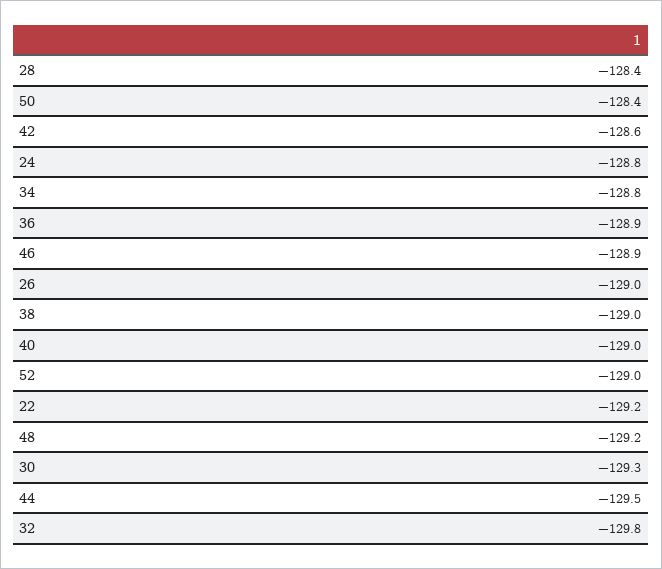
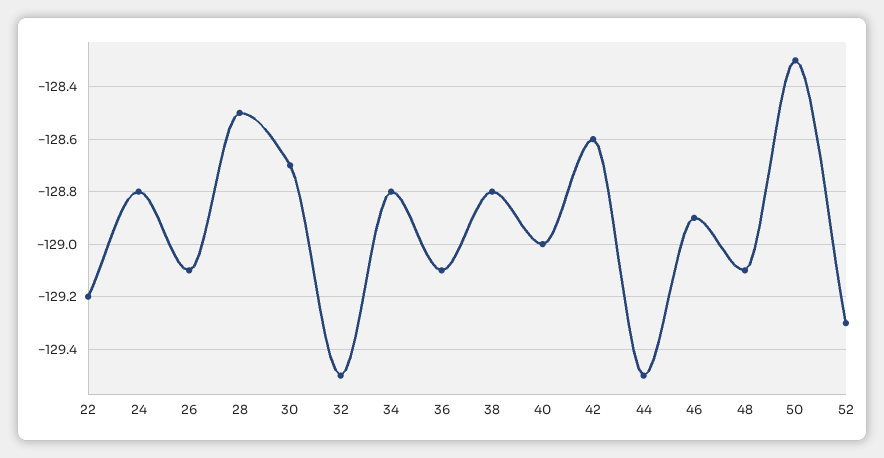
  {
-   "28": -128.4,
+   "28": -128.5,
-   "50": -128.4,
+   "50": -128.3,
    "42": -128.6,
    "24": -128.8,
    "34": -128.8,
-   "36": -128.9,
+   "36": -129.1,
    "46": -128.9,
-   "26": -129,
+   "26": -129.1,
-   "38": -129,
+   "38": -128.8,
    "40": -129,
-   "52": -129,
+   "52": -129.3,
    "22": -129.2,
-   "48": -129.2,
+   "48": -129.1,
-   "30": -129.3,
+   "30": -128.7,
    "44": -129.5,
-   "32": -129.8
+   "32": -129.5
  }

